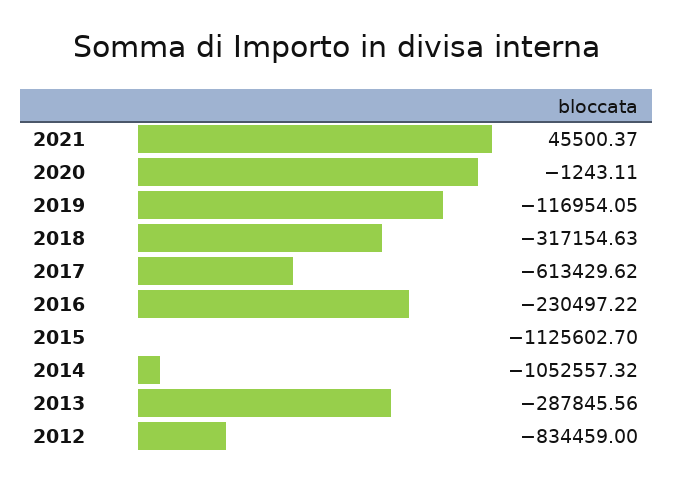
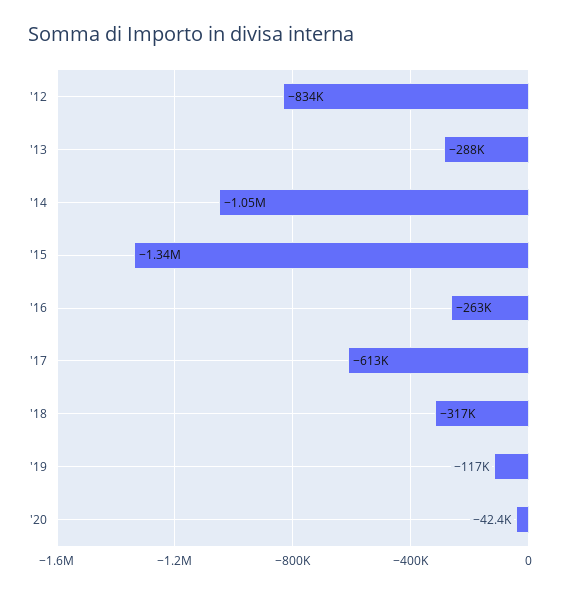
  {
-   "2021": 45500.37,
-   "2020": -1243.11,
+   "2020": -42400,
    "2019": -116954.05,
    "2018": -317154.63,
    "2017": -613429.62,
-   "2016": -230497.22,
+   "2016": -263000,
-   "2015": -1125602.7,
+   "2015": -1340000,
    "2014": -1052557.32,
    "2013": -287845.56,
    "2012": -834459
  }

